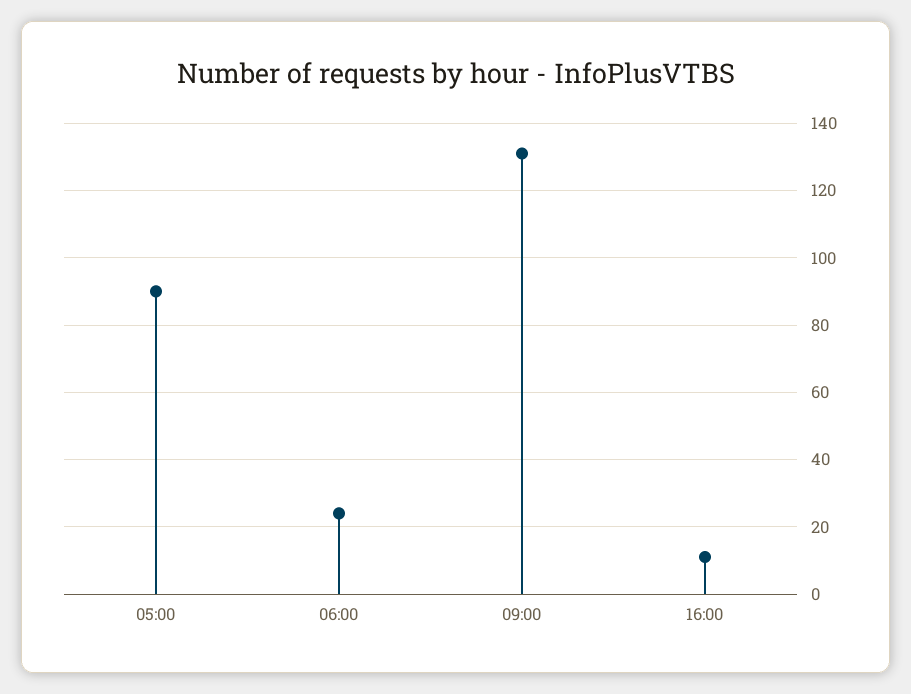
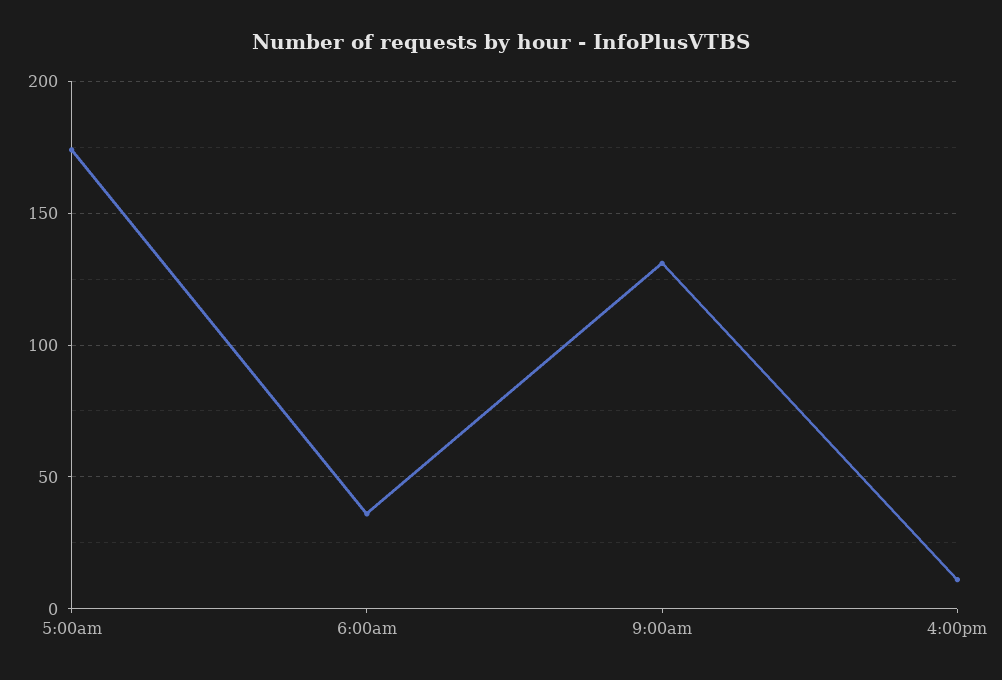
  {
-   "05:00": 90,
+   "05:00": 175,
-   "06:00": 25,
+   "06:00": 35,
    "09:00": 130,
    "16:00": 10
  }

